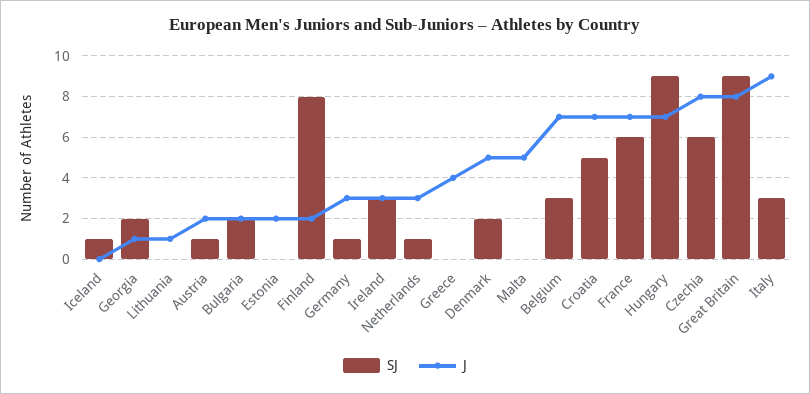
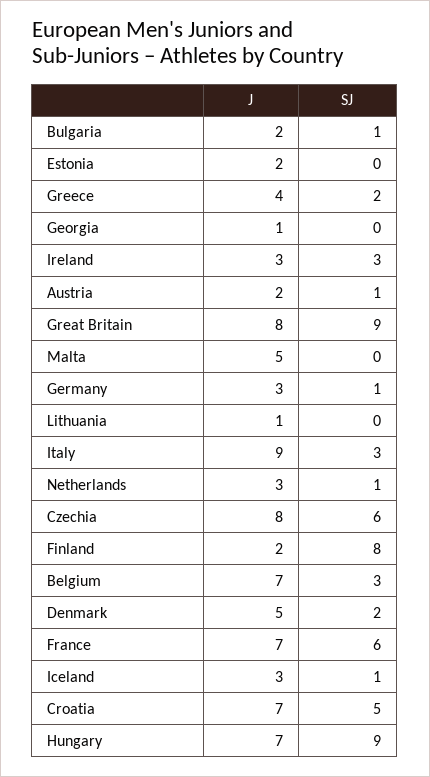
  {
    "SJ": {
      "Iceland": 1,
-     "Georgia": 2,
+     "Georgia": 0,
      "Lithuania": 0,
      "Austria": 1,
-     "Bulgaria": 2,
+     "Bulgaria": 1,
      "Estonia": 0,
      "Finland": 8,
      "Germany": 1,
      "Ireland": 3,
      "Netherlands": 1,
-     "Greece": 0,
+     "Greece": 2,
      "Denmark": 2,
      "Malta": 0,
      "Belgium": 3,
      "Croatia": 5,
      "France": 6,
      "Hungary": 9,
      "Czechia": 6,
      "Great Britain": 9,
      "Italy": 3
    },
    "J": {
-     "Iceland": 0,
+     "Iceland": 3,
      "Georgia": 1,
      "Lithuania": 1,
      "Austria": 2,
      "Bulgaria": 2,
      "Estonia": 2,
      "Finland": 2,
      "Germany": 3,
      "Ireland": 3,
      "Netherlands": 3,
      "Greece": 4,
      "Denmark": 5,
      "Malta": 5,
      "Belgium": 7,
      "Croatia": 7,
      "France": 7,
      "Hungary": 7,
      "Czechia": 8,
      "Great Britain": 8,
      "Italy": 9
    }
  }

